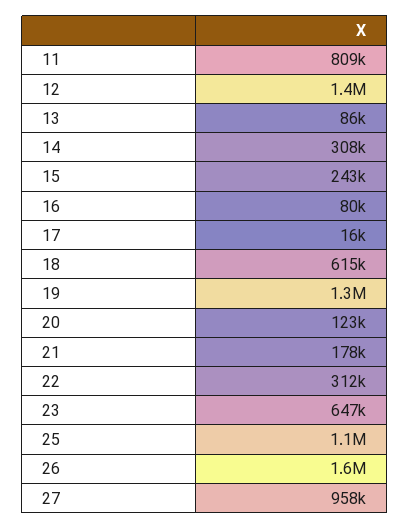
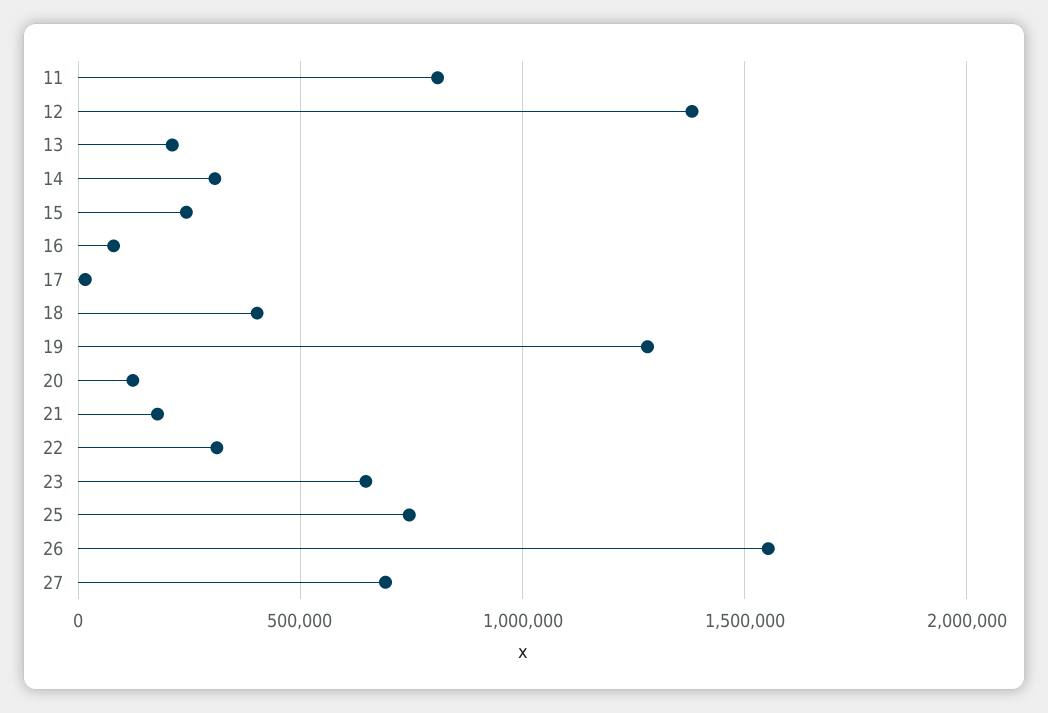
  {
    "11": 809000,
    "12": 1400000,
-   "13": 86000,
+   "13": 200000,
    "14": 308000,
    "15": 243000,
    "16": 80000,
    "17": 16000,
-   "18": 615000,
+   "18": 400000,
    "19": 1300000,
    "20": 123000,
    "21": 178000,
    "22": 312000,
    "23": 647000,
-   "25": 1100000,
+   "25": 750000,
    "26": 1600000,
-   "27": 958000
+   "27": 700000
  }

